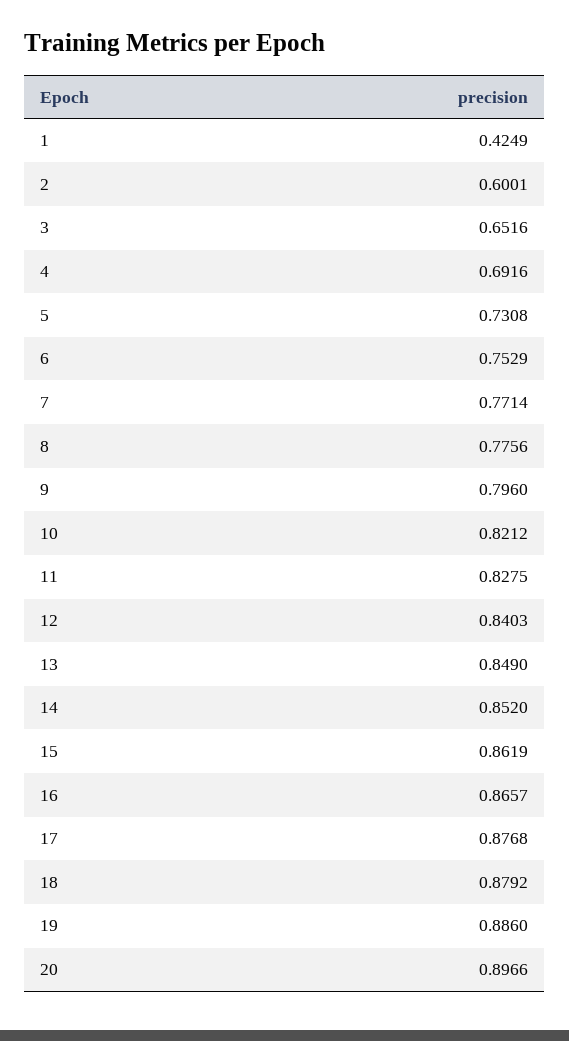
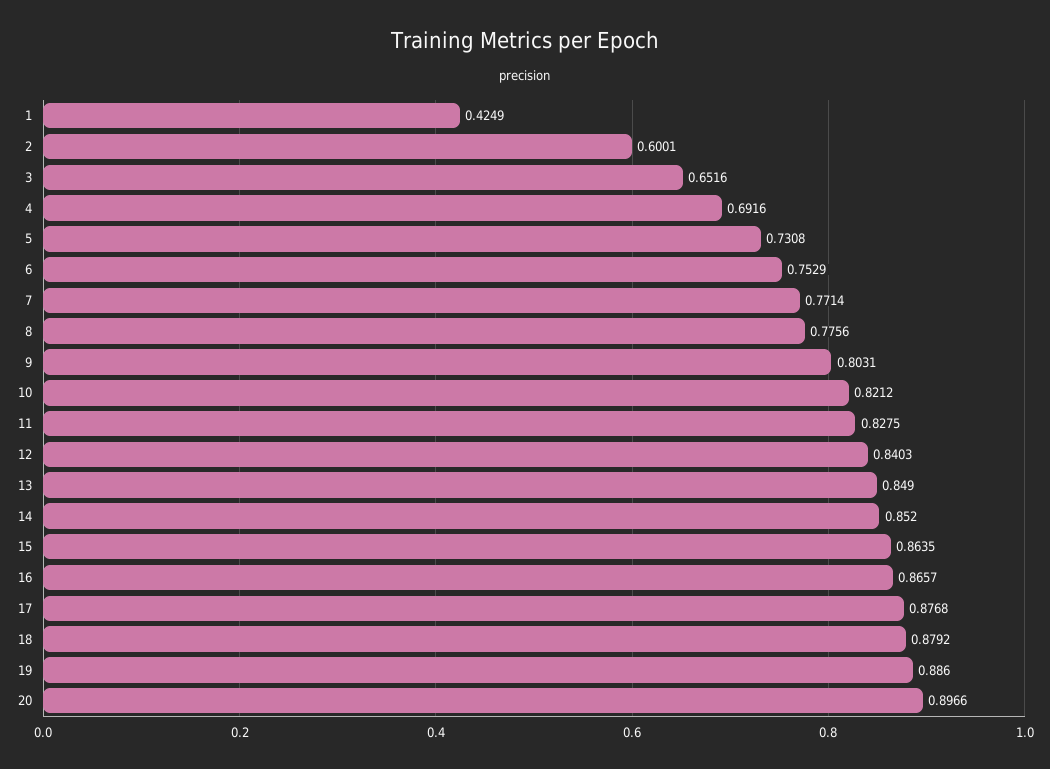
  {
    "1": 0.4249,
    "2": 0.6001,
    "3": 0.6516,
    "4": 0.6916,
    "5": 0.7308,
    "6": 0.7529,
    "7": 0.7714,
    "8": 0.7756,
-   "9": 0.796,
+   "9": 0.8031,
    "10": 0.8212,
    "11": 0.8275,
    "12": 0.8403,
    "13": 0.849,
    "14": 0.852,
-   "15": 0.8619,
+   "15": 0.8635,
    "16": 0.8657,
    "17": 0.8768,
    "18": 0.8792,
    "19": 0.886,
    "20": 0.8966
  }

